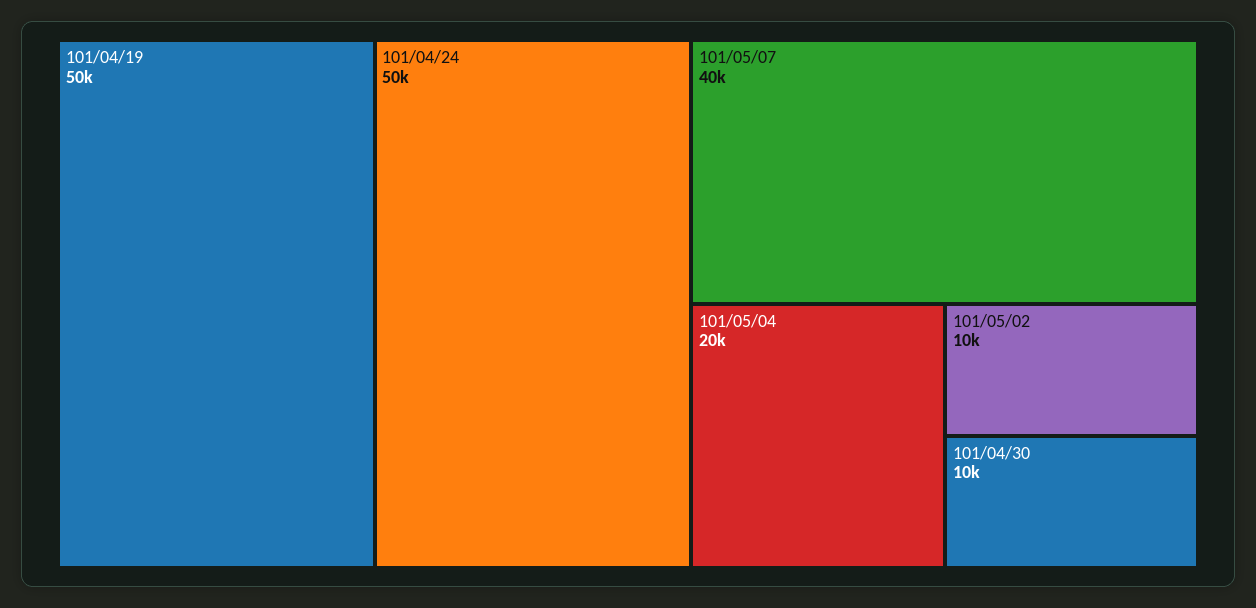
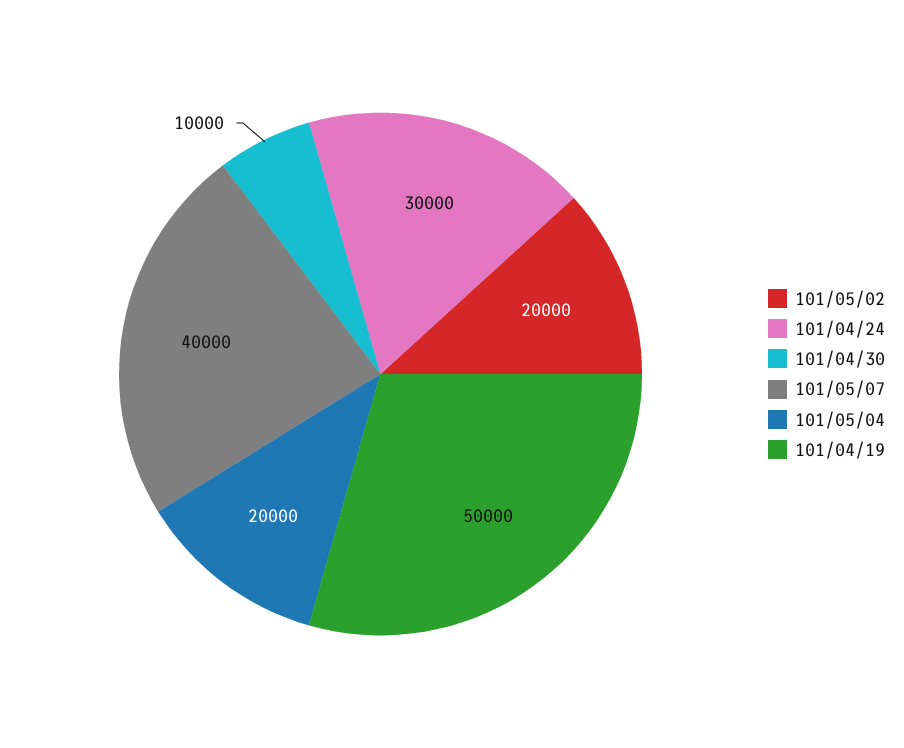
  {
    "101/04/19": 50000,
-   "101/04/24": 50000,
+   "101/04/24": 30000,
    "101/05/07": 40000,
    "101/05/04": 20000,
-   "101/05/02": 10000,
+   "101/05/02": 20000,
    "101/04/30": 10000
  }

